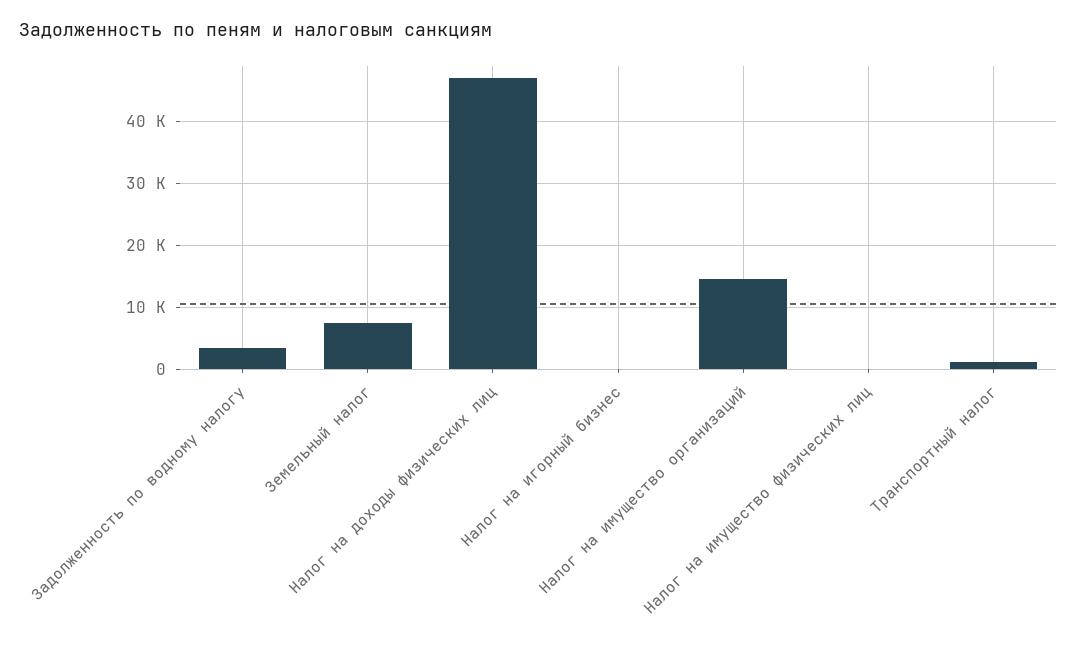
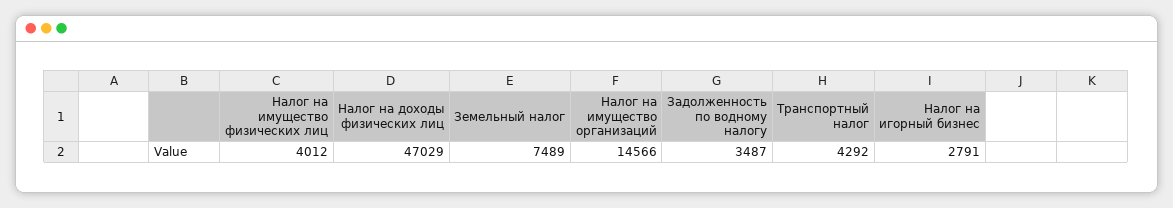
  {
    "Задолженность по водному налогу": 3487,
    "Земельный налог": 7489,
    "Налог на доходы физических лиц": 47029,
-   "Налог на игорный бизнес": 0,
+   "Налог на игорный бизнес": 2791,
    "Налог на имущество организаций": 14566,
-   "Налог на имущество физических лиц": 0,
+   "Налог на имущество физических лиц": 4012,
-   "Транспортный налог": 1000
+   "Транспортный налог": 4292
  }

